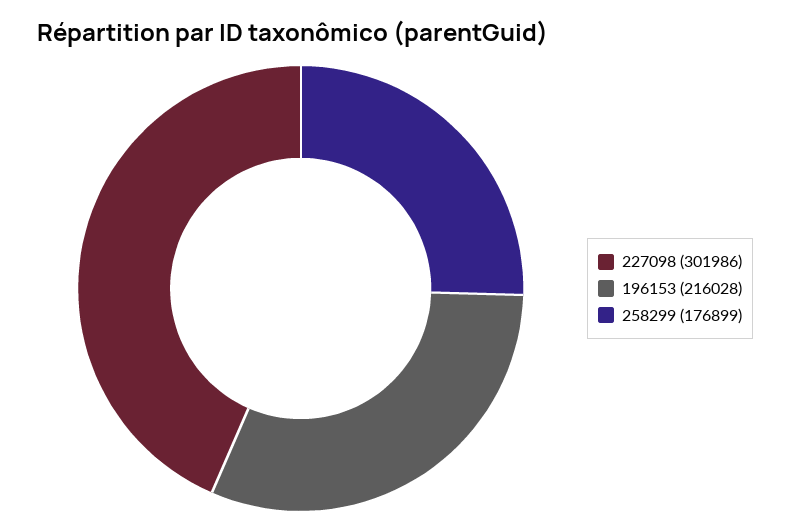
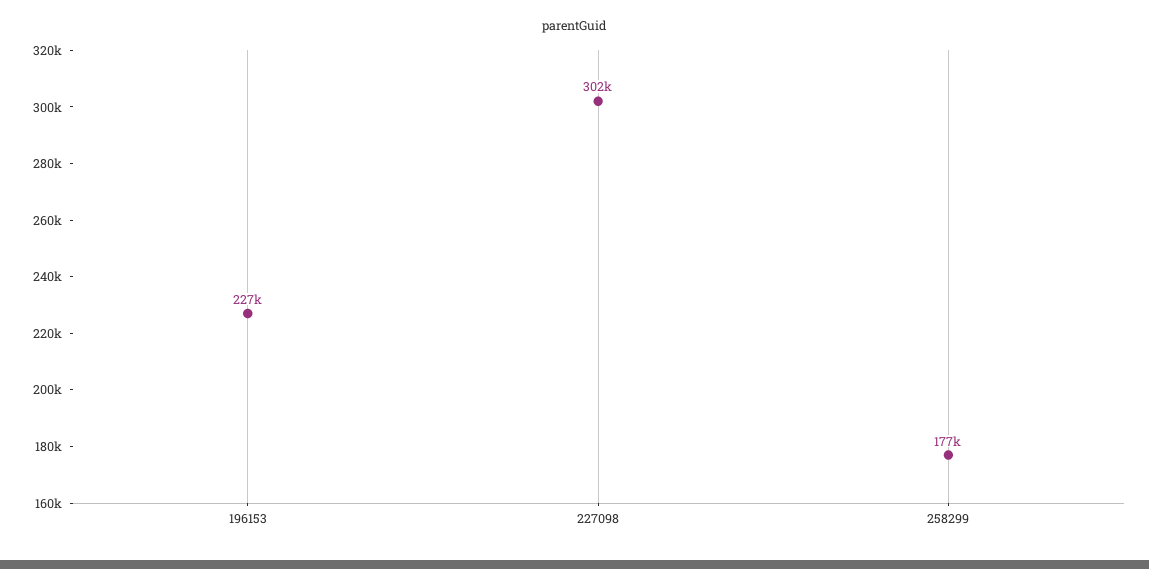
  {
    "227098": 301986,
-   "196153": 216028,
+   "196153": 227000,
    "258299": 176899
  }

